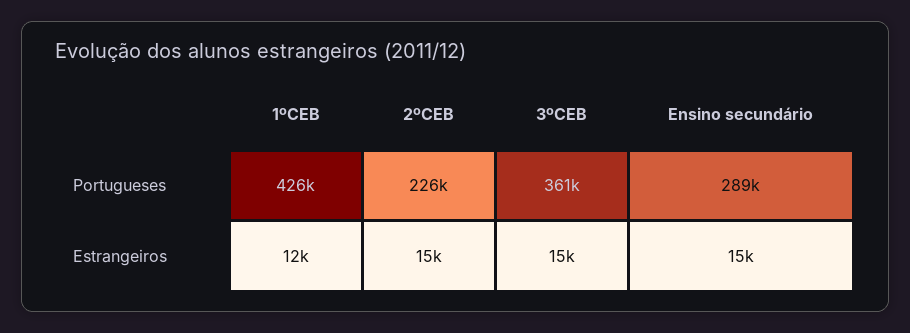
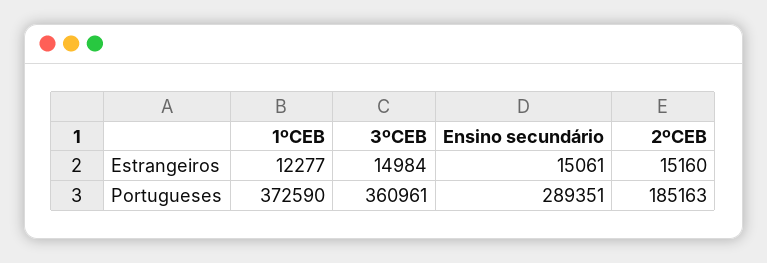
  {
    "1ºCEB": {
-     "Portugueses": 426000,
+     "Portugueses": 372590,
      "Estrangeiros": 12277
    },
    "2ºCEB": {
-     "Portugueses": 226000,
+     "Portugueses": 185163,
      "Estrangeiros": 15160
    },
    "3ºCEB": {
      "Portugueses": 360961,
      "Estrangeiros": 14984
    },
    "Ensino secundário": {
      "Portugueses": 289351,
      "Estrangeiros": 15061
    }
  }

